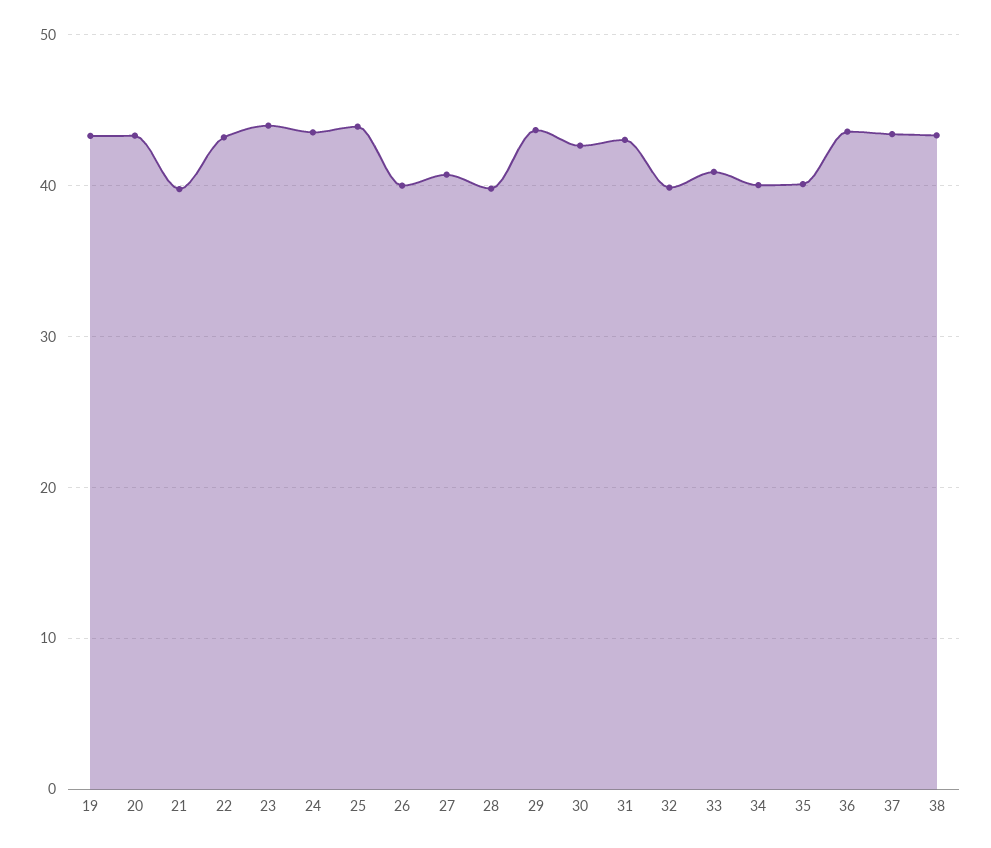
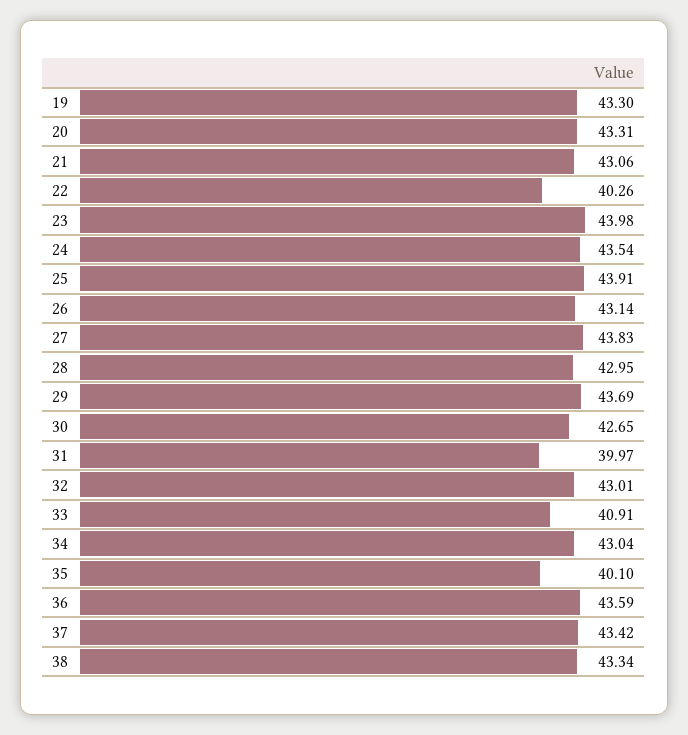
  {
    "19": 43.3,
    "20": 43.31,
-   "21": 40,
+   "21": 43.06,
-   "22": 43,
+   "22": 40.26,
    "23": 43.98,
    "24": 43.54,
    "25": 43.91,
-   "26": 40,
+   "26": 43.14,
-   "27": 41,
+   "27": 43.83,
-   "28": 40,
+   "28": 42.95,
    "29": 43.69,
    "30": 42.65,
-   "31": 43,
+   "31": 39.97,
-   "32": 40,
+   "32": 43.01,
    "33": 40.91,
-   "34": 40,
+   "34": 43.04,
    "35": 40.1,
    "36": 43.59,
    "37": 43.42,
    "38": 43.34
  }

